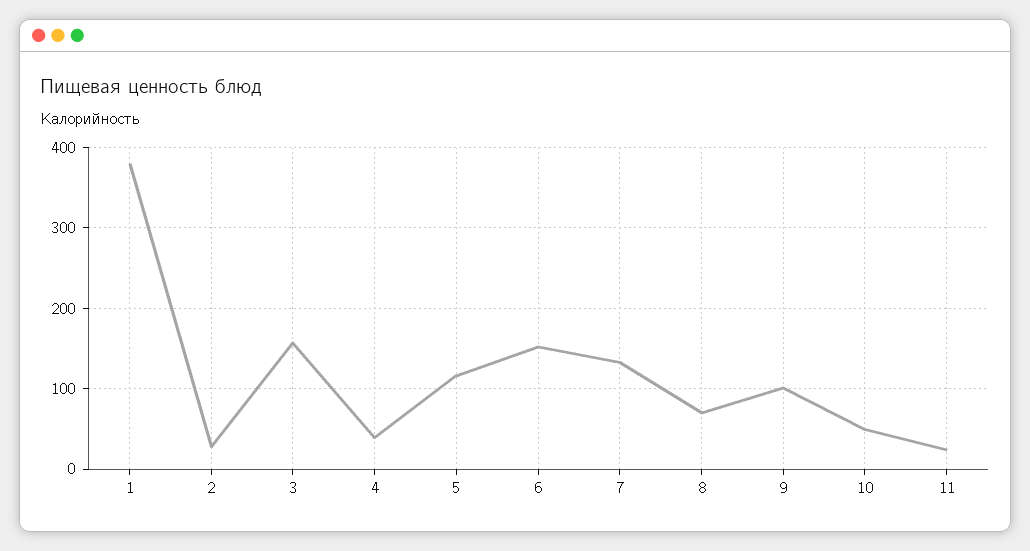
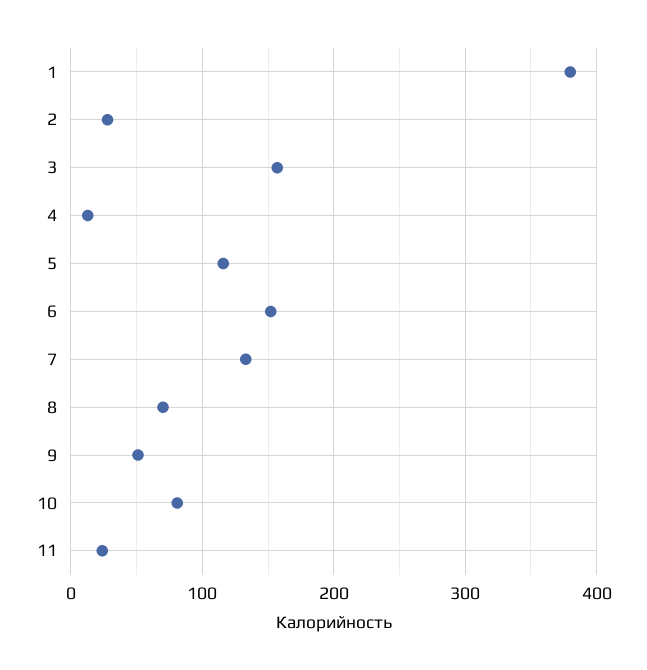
  {
    "1": 380,
    "2": 30,
    "3": 160,
-   "4": 40,
+   "4": 10,
    "5": 120,
    "6": 150,
    "7": 130,
    "8": 70,
-   "9": 100,
+   "9": 50,
-   "10": 50,
+   "10": 80,
    "11": 20
  }

